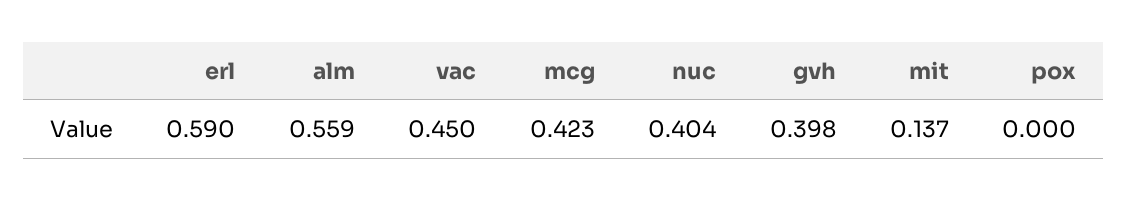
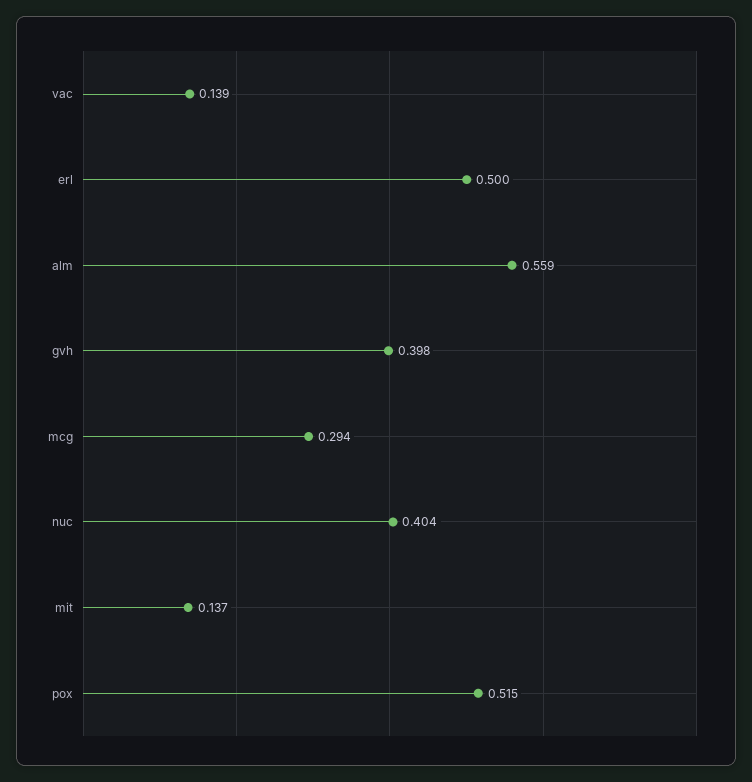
  {
-   "erl": 0.59,
+   "erl": 0.5,
    "alm": 0.559,
-   "vac": 0.45,
+   "vac": 0.139,
-   "mcg": 0.423,
+   "mcg": 0.294,
    "nuc": 0.404,
    "gvh": 0.398,
    "mit": 0.137,
-   "pox": 0
+   "pox": 0.515
  }

